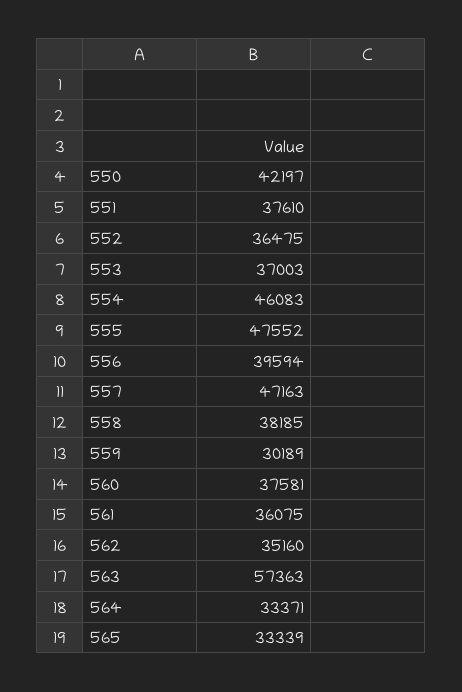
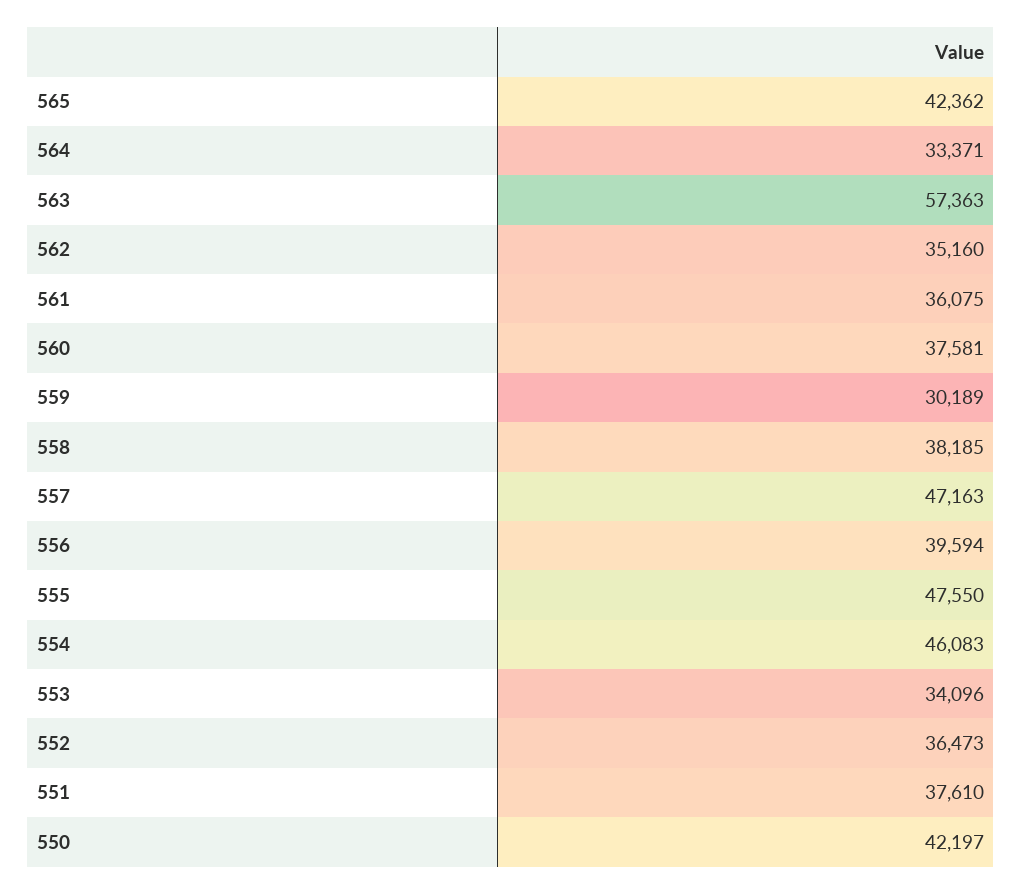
  {
    "550": 42197,
    "551": 37610,
-   "552": 36475,
+   "552": 36473,
-   "553": 37003,
+   "553": 34096,
    "554": 46083,
-   "555": 47552,
+   "555": 47550,
    "556": 39594,
    "557": 47163,
    "558": 38185,
    "559": 30189,
    "560": 37581,
    "561": 36075,
    "562": 35160,
    "563": 57363,
    "564": 33371,
-   "565": 33339
+   "565": 42362
  }

